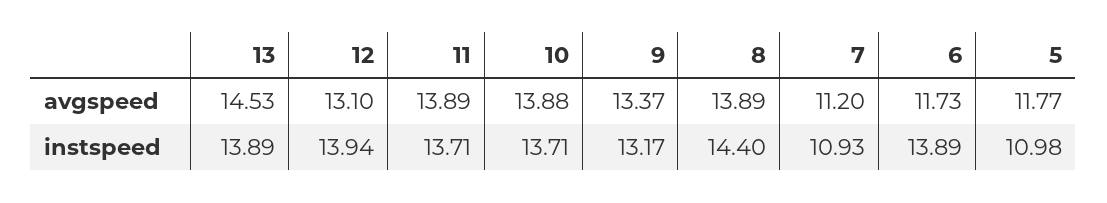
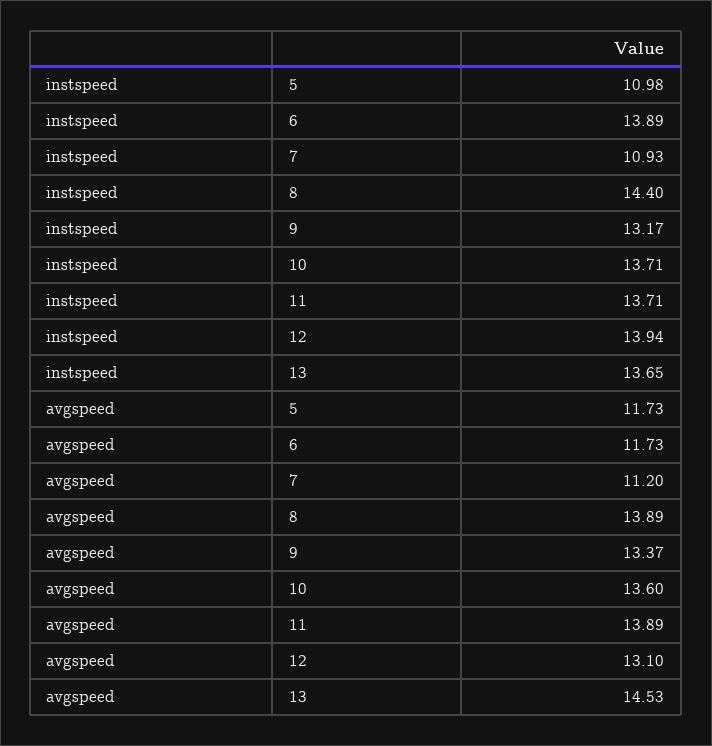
  {
    "13": {
      "avgspeed": 14.53,
-     "instspeed": 13.89
+     "instspeed": 13.65
    },
    "12": {
      "avgspeed": 13.1,
      "instspeed": 13.94
    },
    "11": {
      "avgspeed": 13.89,
      "instspeed": 13.71
    },
    "10": {
-     "avgspeed": 13.88,
+     "avgspeed": 13.6,
      "instspeed": 13.71
    },
    "9": {
      "avgspeed": 13.37,
      "instspeed": 13.17
    },
    "8": {
      "avgspeed": 13.89,
      "instspeed": 14.4
    },
    "7": {
      "avgspeed": 11.2,
      "instspeed": 10.93
    },
    "6": {
      "avgspeed": 11.73,
      "instspeed": 13.89
    },
    "5": {
-     "avgspeed": 11.77,
+     "avgspeed": 11.73,
      "instspeed": 10.98
    }
  }

